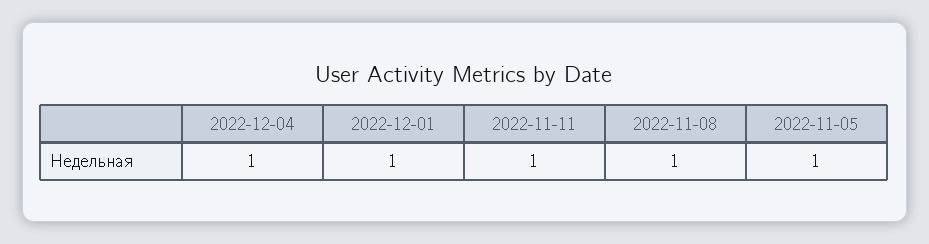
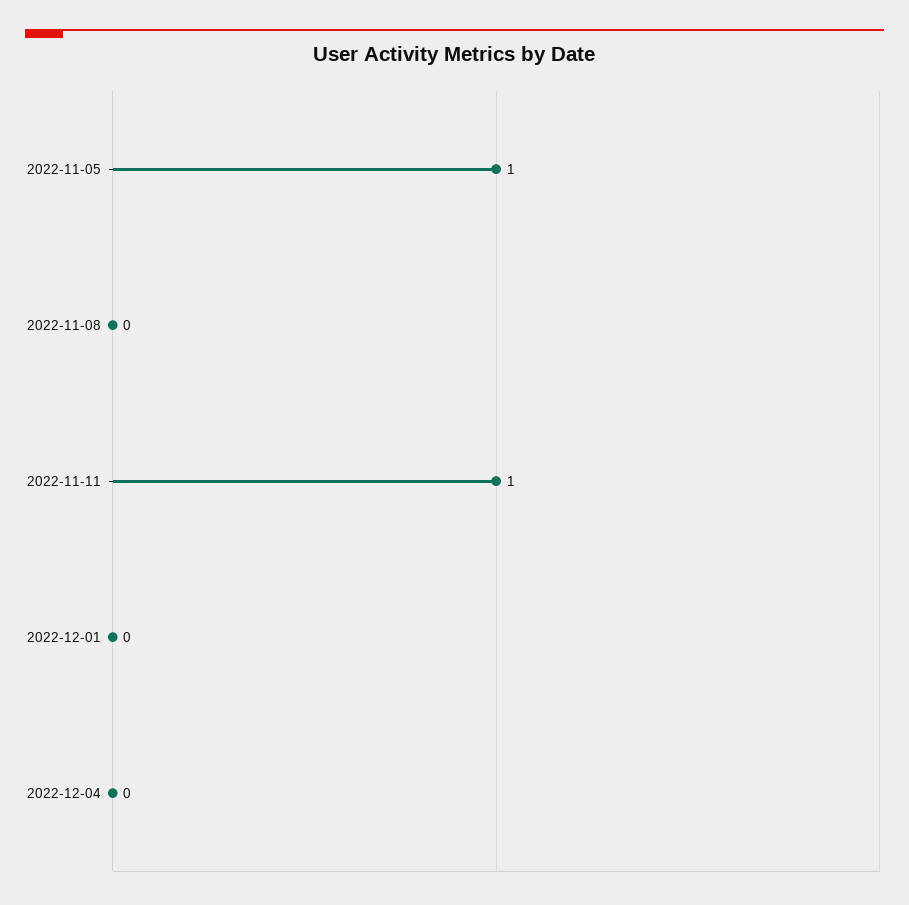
  {
-   "2022-12-04": 1,
+   "2022-12-04": 0,
-   "2022-12-01": 1,
+   "2022-12-01": 0,
    "2022-11-11": 1,
-   "2022-11-08": 1,
+   "2022-11-08": 0,
    "2022-11-05": 1
  }

